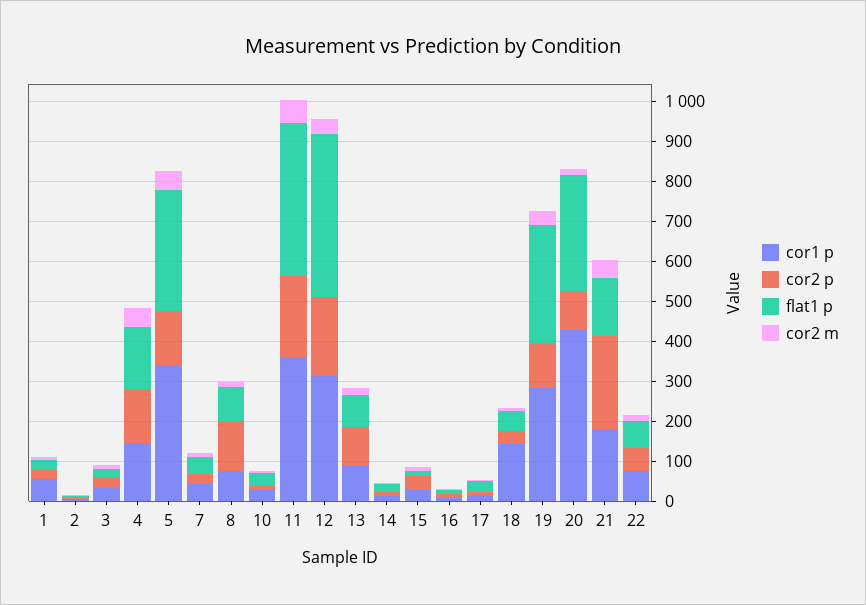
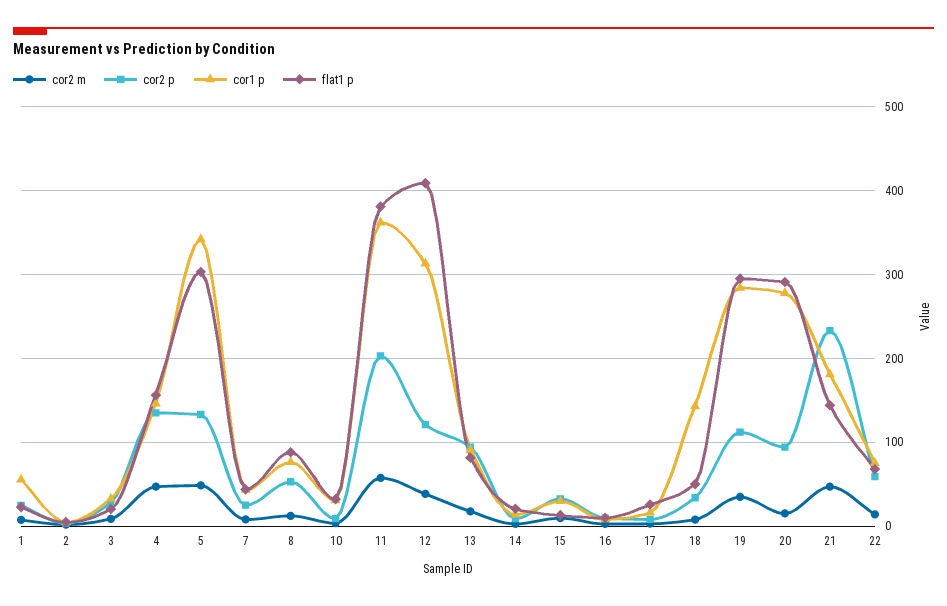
  {
    "cor1 p": {
      "1": 60,
      "2": 0,
      "3": 30,
      "4": 150,
      "5": 340,
      "7": 40,
      "8": 80,
      "10": 30,
      "11": 360,
      "12": 310,
      "13": 90,
      "14": 10,
      "15": 30,
      "16": 10,
      "17": 20,
      "18": 140,
      "19": 280,
-     "20": 425,
+     "20": 280,
      "21": 180,
      "22": 80
    },
    "cor2 p": {
      "1": 20,
      "2": 0,
      "3": 30,
      "4": 140,
      "5": 130,
      "7": 20,
-     "8": 125,
+     "8": 50,
      "10": 10,
      "11": 200,
-     "12": 200,
+     "12": 120,
      "13": 90,
      "14": 10,
      "15": 30,
      "16": 10,
      "17": 10,
      "18": 30,
      "19": 110,
      "20": 90,
      "21": 230,
      "22": 60
    },
    "flat1 p": {
      "1": 20,
      "2": 0,
      "3": 20,
      "4": 160,
      "5": 300,
      "7": 40,
      "8": 90,
      "10": 30,
      "11": 380,
      "12": 410,
      "13": 80,
      "14": 20,
      "15": 10,
      "16": 10,
      "17": 30,
      "18": 50,
      "19": 300,
      "20": 290,
      "21": 140,
      "22": 70
    },
    "cor2 m": {
      "1": 10,
      "2": 0,
      "3": 10,
      "4": 50,
      "5": 50,
      "7": 10,
      "8": 10,
      "10": 0,
      "11": 60,
      "12": 40,
      "13": 20,
      "14": 0,
      "15": 10,
      "16": 0,
      "17": 0,
      "18": 10,
      "19": 30,
      "20": 20,
      "21": 50,
      "22": 10
    }
  }

